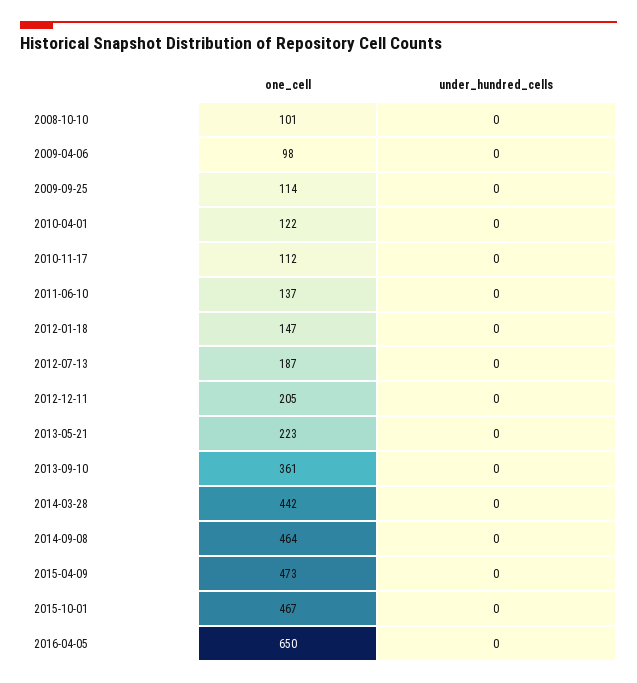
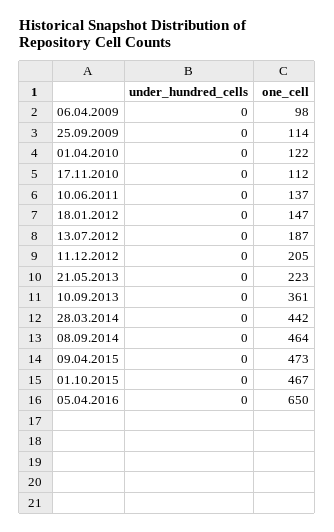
  {
    "one_cell": {
-     "2008-10-10": 101,
      "2009-04-06": 98,
      "2009-09-25": 114,
      "2010-04-01": 122,
      "2010-11-17": 112,
      "2011-06-10": 137,
      "2012-01-18": 147,
      "2012-07-13": 187,
      "2012-12-11": 205,
      "2013-05-21": 223,
      "2013-09-10": 361,
      "2014-03-28": 442,
      "2014-09-08": 464,
      "2015-04-09": 473,
      "2015-10-01": 467,
      "2016-04-05": 650
    },
    "under_hundred_cells": {
-     "2008-10-10": 0,
      "2009-04-06": 0,
      "2009-09-25": 0,
      "2010-04-01": 0,
      "2010-11-17": 0,
      "2011-06-10": 0,
      "2012-01-18": 0,
      "2012-07-13": 0,
      "2012-12-11": 0,
      "2013-05-21": 0,
      "2013-09-10": 0,
      "2014-03-28": 0,
      "2014-09-08": 0,
      "2015-04-09": 0,
      "2015-10-01": 0,
      "2016-04-05": 0
    }
  }

